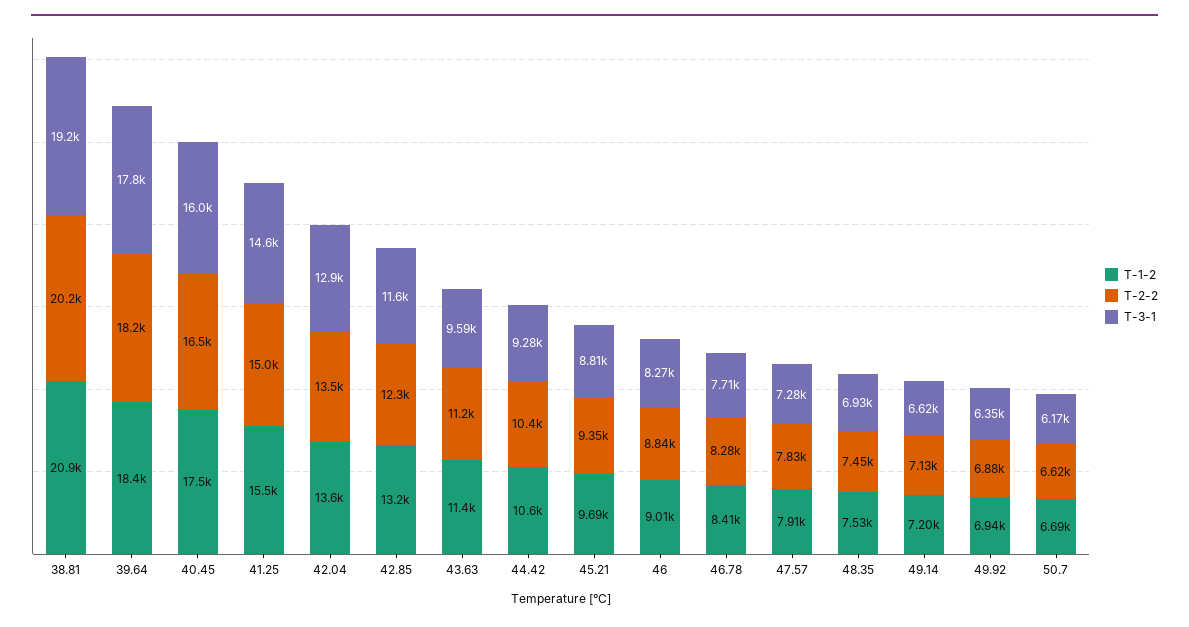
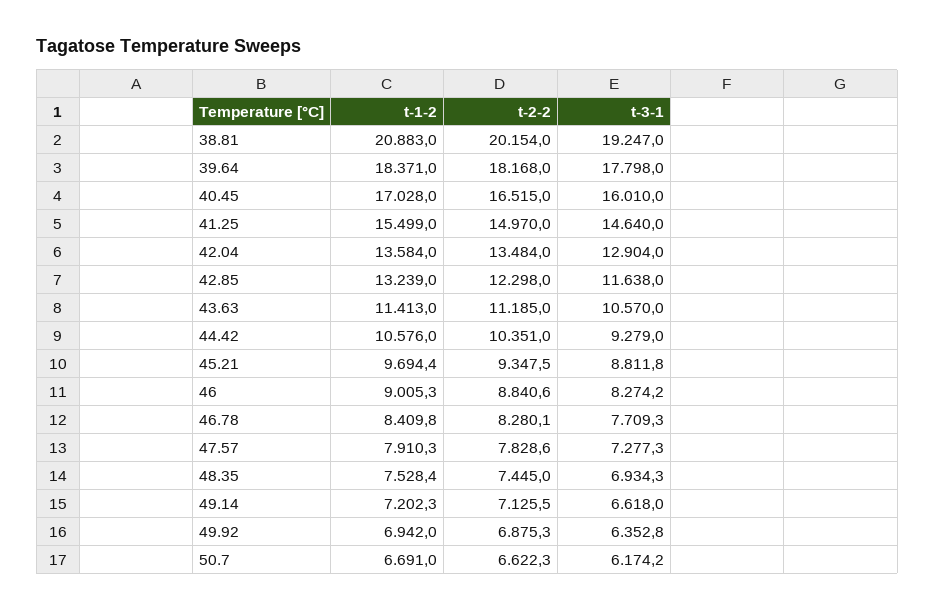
  {
    "T-1-2": {
      "38.81": 20883,
      "39.64": 18371,
-     "40.45": 17500,
+     "40.45": 17028,
      "41.25": 15499,
      "42.04": 13584,
      "42.85": 13239,
      "43.63": 11413,
      "44.42": 10576,
      "45.21": 9694.4,
      "46": 9005.3,
      "46.78": 8409.8,
      "47.57": 7910.3,
      "48.35": 7528.4,
      "49.14": 7202.3,
      "49.92": 6942,
      "50.7": 6691
    },
    "T-2-2": {
      "38.81": 20154,
      "39.64": 18168,
      "40.45": 16515,
      "41.25": 14970,
      "42.04": 13484,
      "42.85": 12298,
      "43.63": 11185,
      "44.42": 10351,
      "45.21": 9347.5,
      "46": 8840.6,
      "46.78": 8280.1,
      "47.57": 7828.6,
      "48.35": 7445,
      "49.14": 7125.5,
      "49.92": 6875.3,
      "50.7": 6622.3
    },
    "T-3-1": {
      "38.81": 19247,
      "39.64": 17798,
      "40.45": 16010,
      "41.25": 14640,
      "42.04": 12904,
      "42.85": 11638,
-     "43.63": 9590,
+     "43.63": 10570,
      "44.42": 9279,
      "45.21": 8811.8,
      "46": 8274.2,
      "46.78": 7709.3,
      "47.57": 7277.3,
      "48.35": 6934.3,
      "49.14": 6618,
      "49.92": 6352.8,
      "50.7": 6174.2
    }
  }

